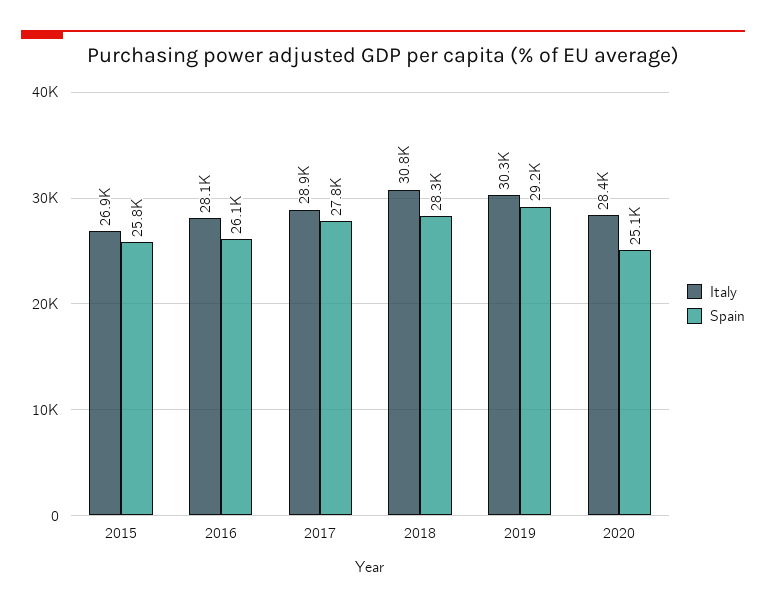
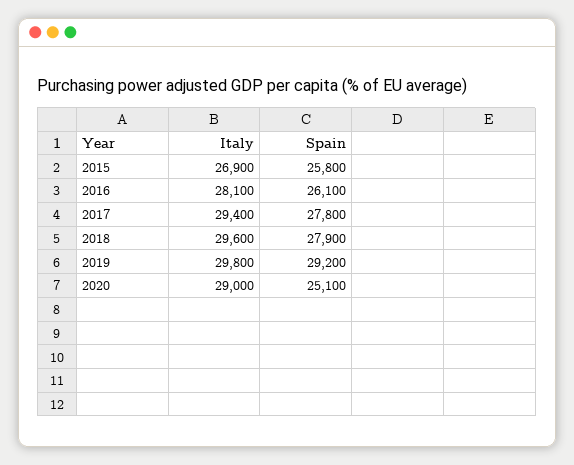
  {
    "Italy": {
      "2015": 26900,
      "2016": 28100,
-     "2017": 28900,
+     "2017": 29400,
-     "2018": 30800,
+     "2018": 29600,
-     "2019": 30300,
+     "2019": 29800,
-     "2020": 28400
+     "2020": 29000
    },
    "Spain": {
      "2015": 25800,
      "2016": 26100,
      "2017": 27800,
-     "2018": 28300,
+     "2018": 27900,
      "2019": 29200,
      "2020": 25100
    }
  }

